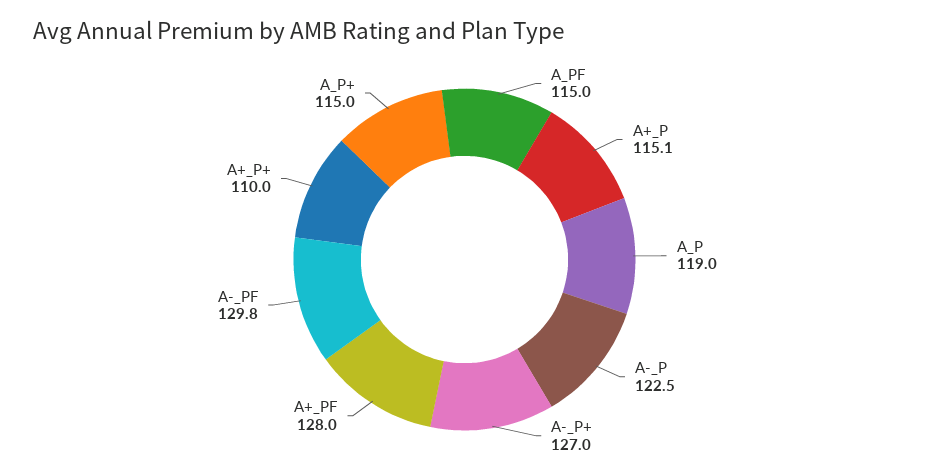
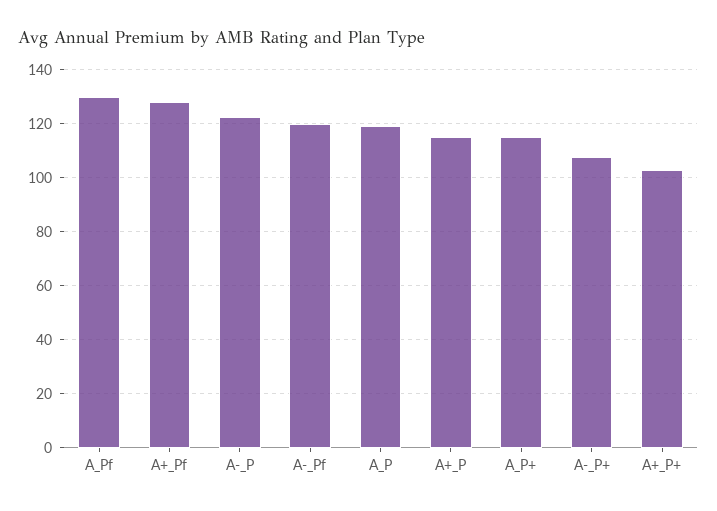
  {
-   "A_PF": 115,
+   "A_PF": 130,
    "A+_P": 115.1,
    "A_P": 119,
    "A-_P": 122.5,
-   "A-_P+": 127,
+   "A-_P+": 107.5,
    "A+_PF": 128,
-   "A-_PF": 129.8,
+   "A-_PF": 120,
-   "A+_P+": 110,
+   "A+_P+": 102.5,
    "A_P+": 115
  }

